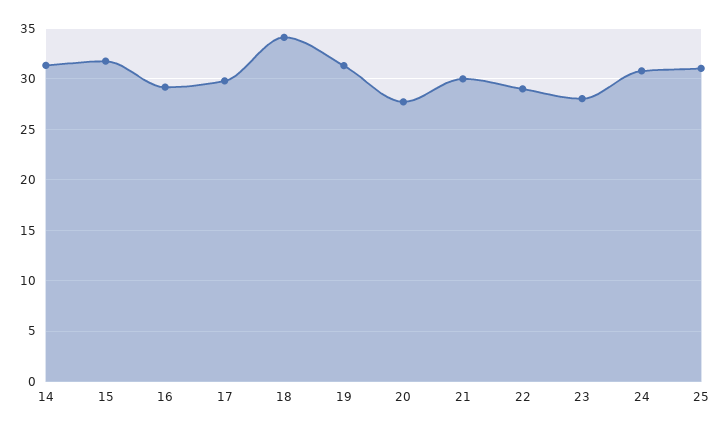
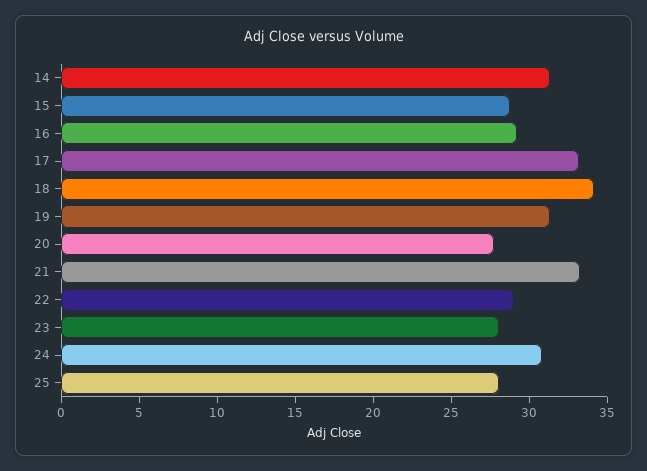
  {
    "14": 31,
-   "15": 32,
+   "15": 29,
    "16": 29,
-   "17": 30,
+   "17": 33,
    "18": 34,
    "19": 31,
    "20": 28,
-   "21": 30,
+   "21": 33,
    "22": 29,
    "23": 28,
    "24": 31,
-   "25": 31
+   "25": 28
  }

